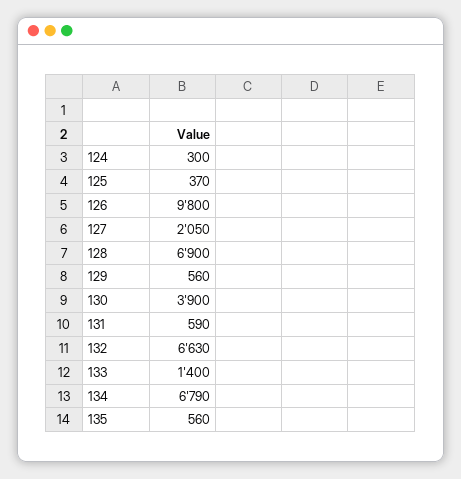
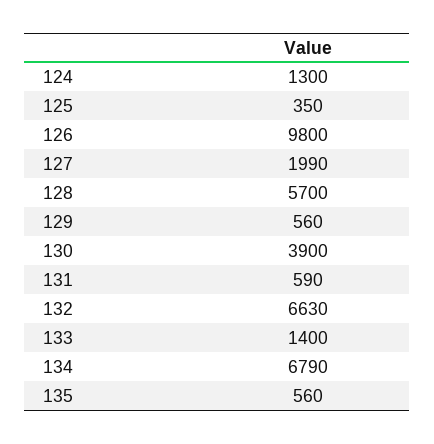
  {
-   "124": 300,
+   "124": 1300,
-   "125": 370,
+   "125": 350,
    "126": 9800,
-   "127": 2050,
+   "127": 1990,
-   "128": 6900,
+   "128": 5700,
    "129": 560,
    "130": 3900,
    "131": 590,
    "132": 6630,
    "133": 1400,
    "134": 6790,
    "135": 560
  }

